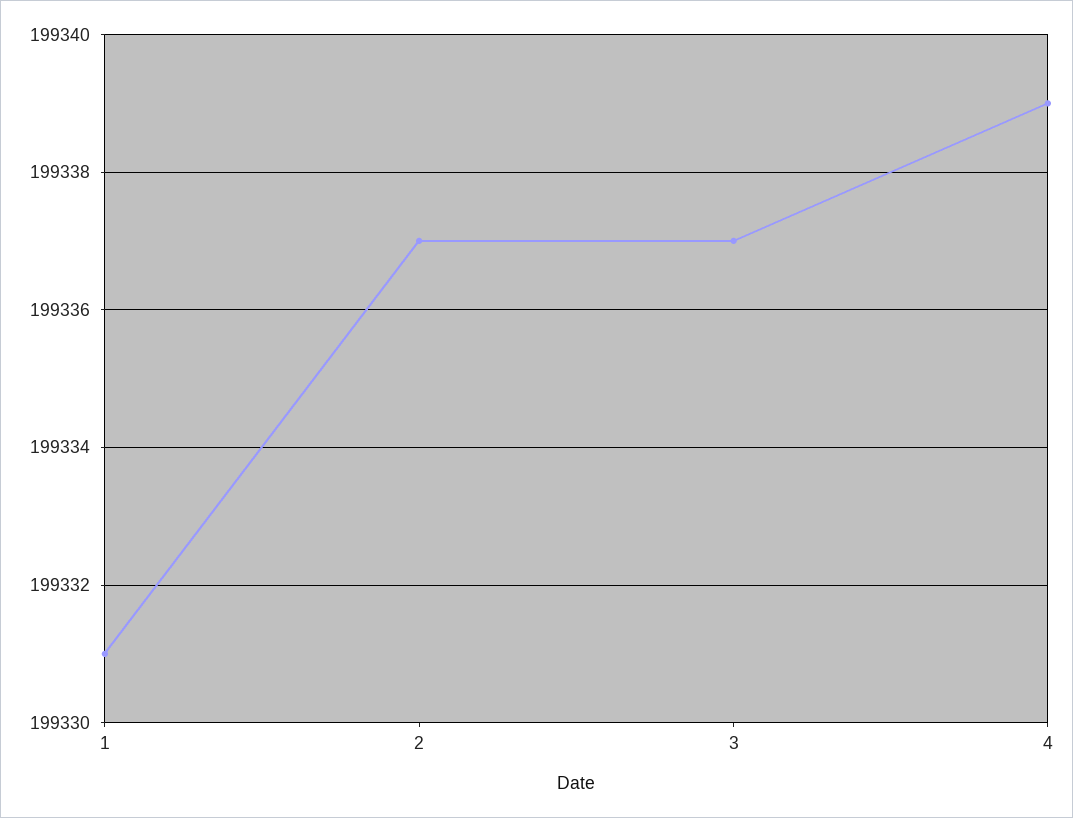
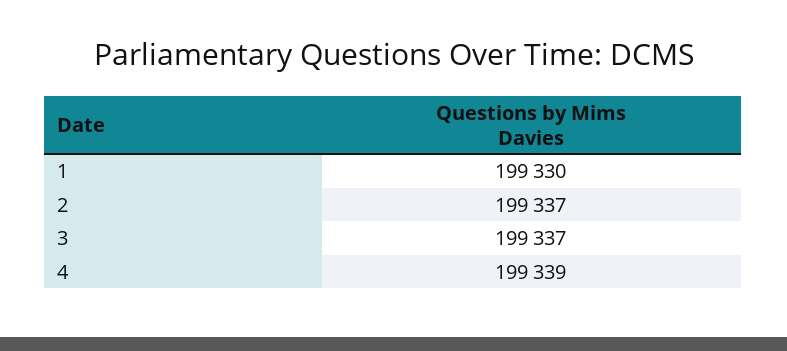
  {
-   "1": 199331,
+   "1": 199330,
    "2": 199337,
    "3": 199337,
    "4": 199339
  }

